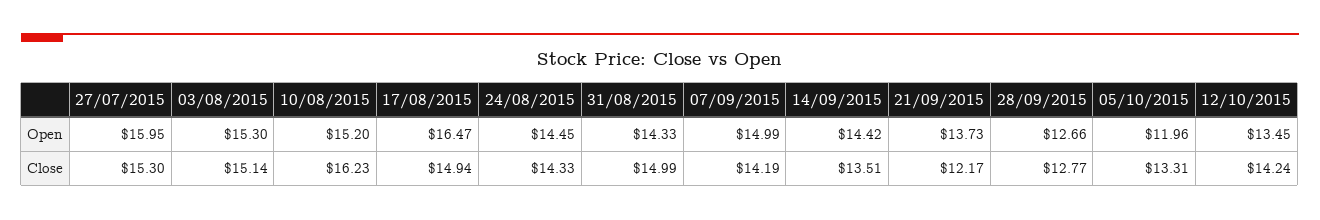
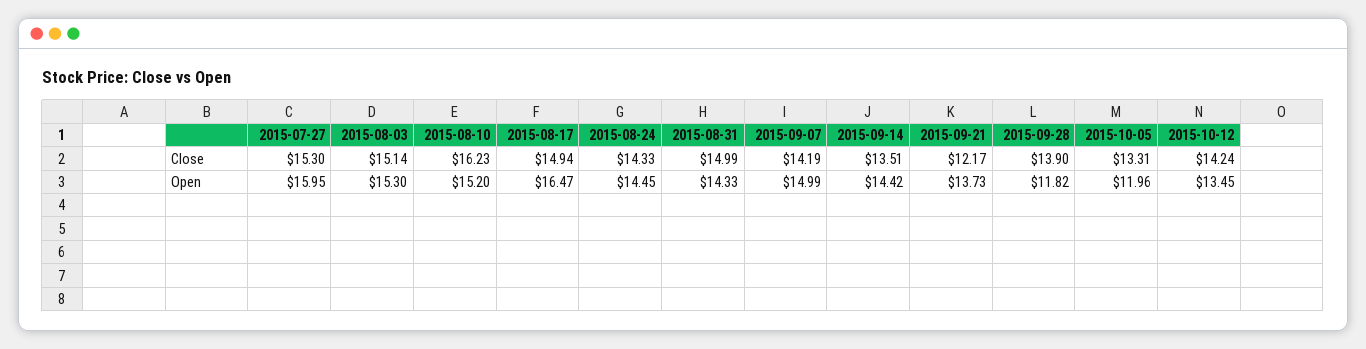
  {
    "27/07/2015": {
      "Open": 15.95,
      "Close": 15.3
    },
    "03/08/2015": {
      "Open": 15.3,
      "Close": 15.14
    },
    "10/08/2015": {
      "Open": 15.2,
      "Close": 16.23
    },
    "17/08/2015": {
      "Open": 16.47,
      "Close": 14.94
    },
    "24/08/2015": {
      "Open": 14.45,
      "Close": 14.33
    },
    "31/08/2015": {
      "Open": 14.33,
      "Close": 14.99
    },
    "07/09/2015": {
      "Open": 14.99,
      "Close": 14.19
    },
    "14/09/2015": {
      "Open": 14.42,
      "Close": 13.51
    },
    "21/09/2015": {
      "Open": 13.73,
      "Close": 12.17
    },
    "28/09/2015": {
-     "Open": 12.66,
+     "Open": 11.82,
-     "Close": 12.77
+     "Close": 13.9
    },
    "05/10/2015": {
      "Open": 11.96,
      "Close": 13.31
    },
    "12/10/2015": {
      "Open": 13.45,
      "Close": 14.24
    }
  }

